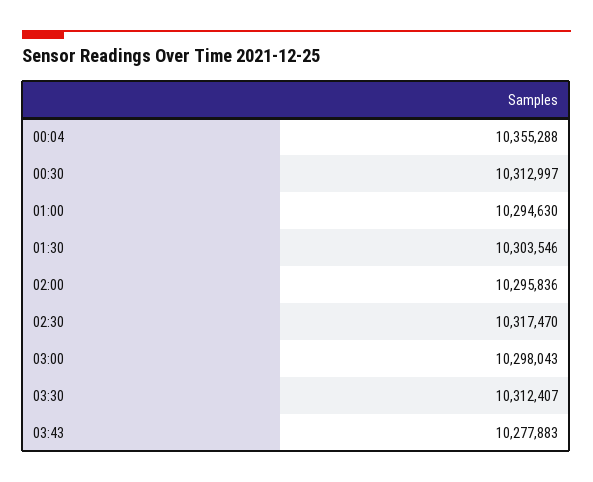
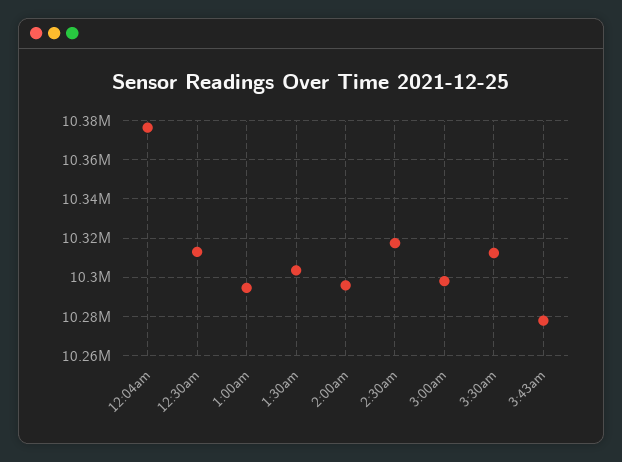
  {
-   "00:04": 10355288,
+   "00:04": 10375000,
    "00:30": 10312997,
    "01:00": 10294630,
    "01:30": 10303546,
    "02:00": 10295836,
    "02:30": 10317470,
    "03:00": 10298043,
    "03:30": 10312407,
    "03:43": 10277883
  }

